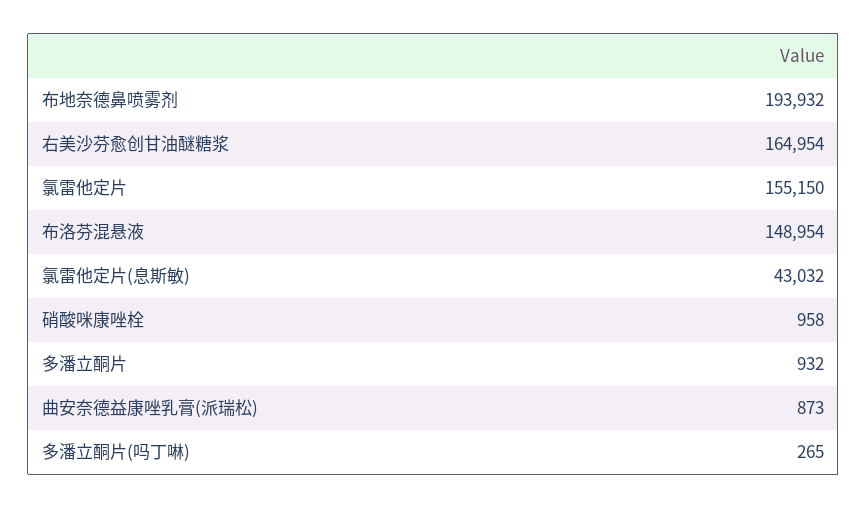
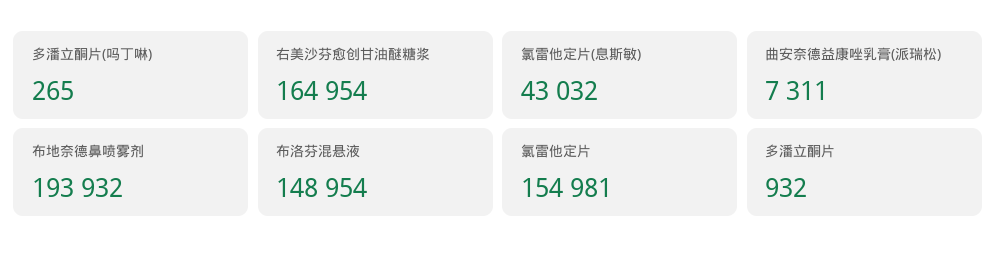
  {
    "布地奈德鼻喷雾剂": 193932,
    "右美沙芬愈创甘油醚糖浆": 164954,
-   "氯雷他定片": 155150,
+   "氯雷他定片": 154981,
    "布洛芬混悬液": 148954,
    "氯雷他定片(息斯敏)": 43032,
-   "硝酸咪康唑栓": 958,
    "多潘立酮片": 932,
-   "曲安奈德益康唑乳膏(派瑞松)": 873,
+   "曲安奈德益康唑乳膏(派瑞松)": 7311,
    "多潘立酮片(吗丁啉)": 265
  }

